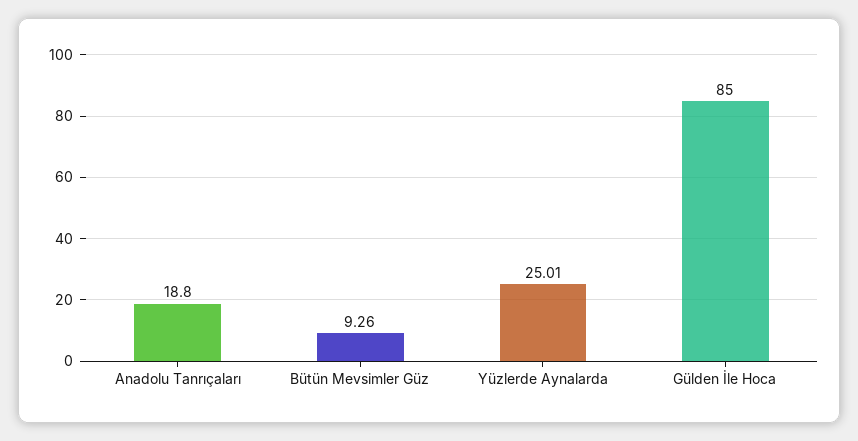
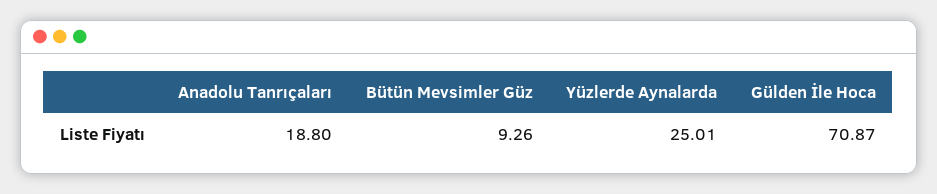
  {
    "Anadolu Tanrıçaları": 18.8,
    "Bütün Mevsimler Güz": 9.26,
    "Yüzlerde Aynalarda": 25.01,
-   "Gülden İle Hoca": 85
+   "Gülden İle Hoca": 70.87
  }

